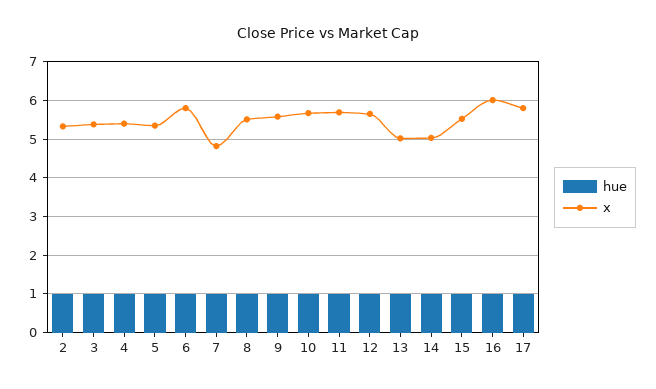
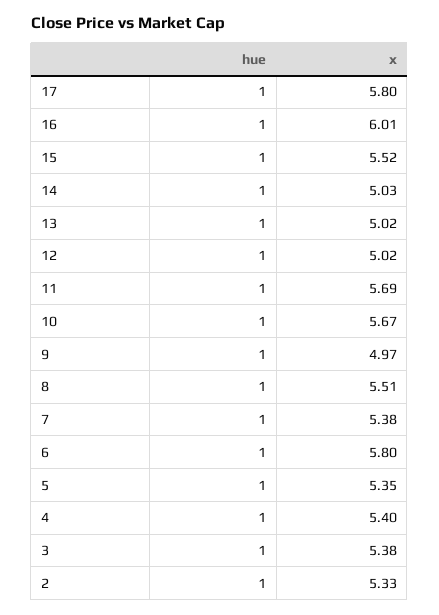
  {
    "hue": {
      "2": 1,
      "3": 1,
      "4": 1,
      "5": 1,
      "6": 1,
      "7": 1,
      "8": 1,
      "9": 1,
      "10": 1,
      "11": 1,
      "12": 1,
      "13": 1,
      "14": 1,
      "15": 1,
      "16": 1,
      "17": 1
    },
    "x": {
      "2": 5.33,
      "3": 5.38,
      "4": 5.4,
      "5": 5.35,
      "6": 5.8,
-     "7": 4.8,
+     "7": 5.38,
      "8": 5.51,
-     "9": 5.6,
+     "9": 4.97,
      "10": 5.67,
      "11": 5.69,
-     "12": 5.6,
+     "12": 5.02,
      "13": 5.02,
      "14": 5.03,
      "15": 5.52,
      "16": 6.01,
      "17": 5.8
    }
  }

